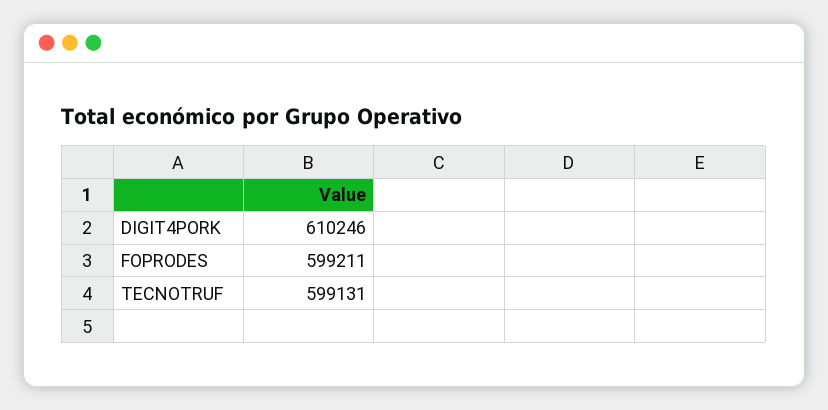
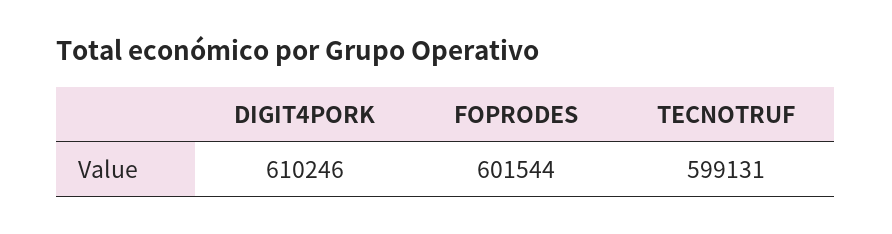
  {
    "DIGIT4PORK": 610246,
-   "FOPRODES": 599211,
+   "FOPRODES": 601544,
    "TECNOTRUF": 599131
  }

